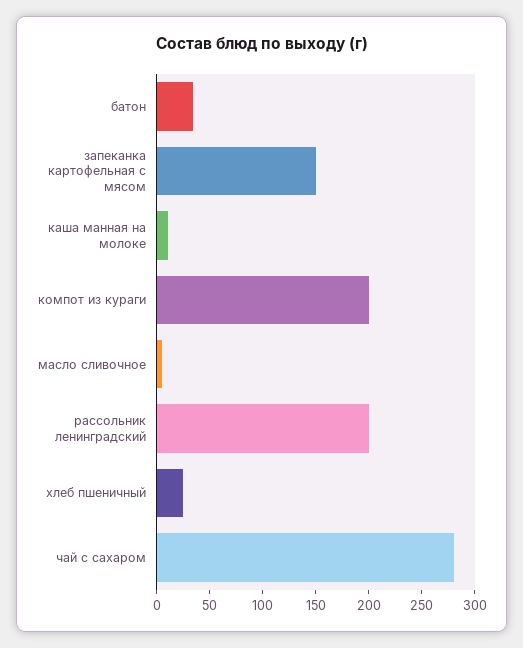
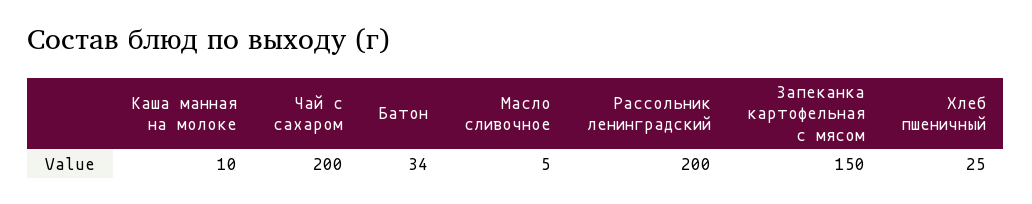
  {
    "батон": 34,
    "запеканка картофельная с мясом": 150,
    "каша манная на молоке": 10,
-   "компот из кураги": 200,
    "масло сливочное": 5,
    "рассольник ленинградский": 200,
    "хлеб пшеничный": 25,
-   "чай с сахаром": 280
+   "чай с сахаром": 200
  }

